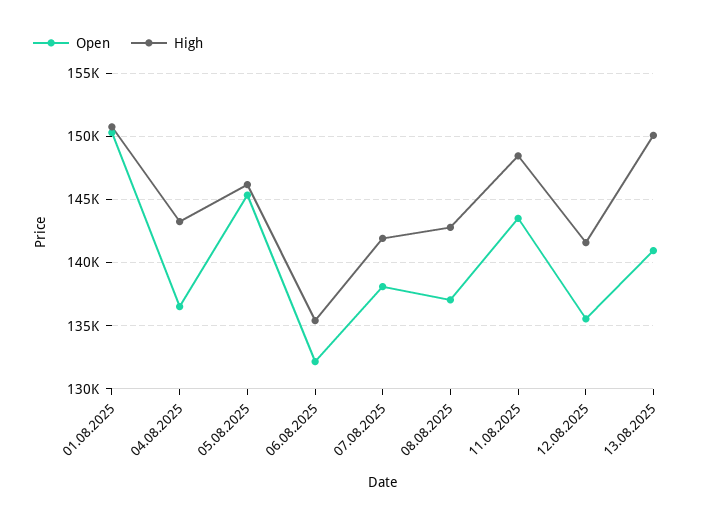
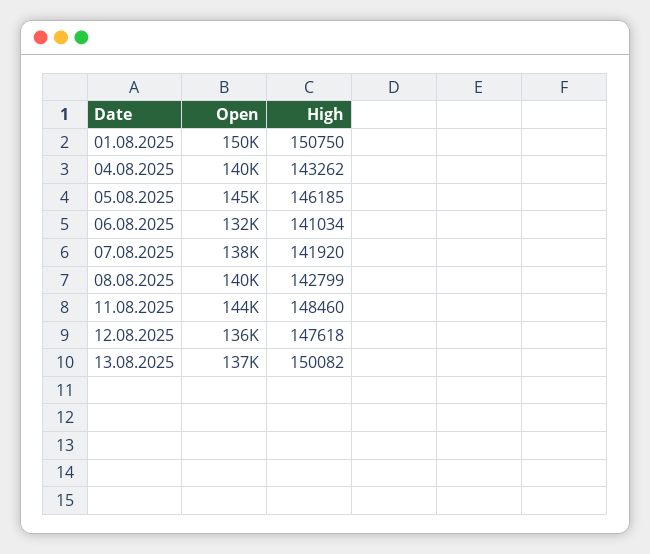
  {
    "Open": {
      "01.08.2025": 150000,
-     "04.08.2025": 136500,
+     "04.08.2025": 140000,
      "05.08.2025": 145000,
      "06.08.2025": 132000,
      "07.08.2025": 138000,
-     "08.08.2025": 137000,
+     "08.08.2025": 140000,
      "11.08.2025": 144000,
      "12.08.2025": 136000,
-     "13.08.2025": 141000
+     "13.08.2025": 137000
    },
    "High": {
      "01.08.2025": 150750,
      "04.08.2025": 143262,
      "05.08.2025": 146185,
-     "06.08.2025": 135500,
+     "06.08.2025": 141034,
      "07.08.2025": 141920,
      "08.08.2025": 142799,
      "11.08.2025": 148460,
-     "12.08.2025": 141500,
+     "12.08.2025": 147618,
      "13.08.2025": 150082
    }
  }

